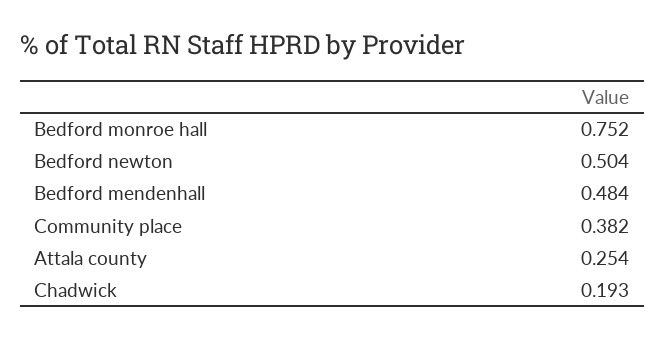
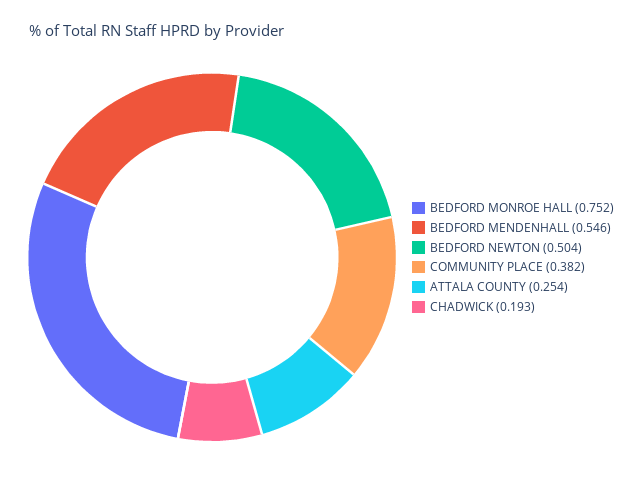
  {
    "Bedford monroe hall": 0.752,
    "Bedford newton": 0.504,
-   "Bedford mendenhall": 0.484,
+   "Bedford mendenhall": 0.546,
    "Community place": 0.382,
    "Attala county": 0.254,
    "Chadwick": 0.193
  }

